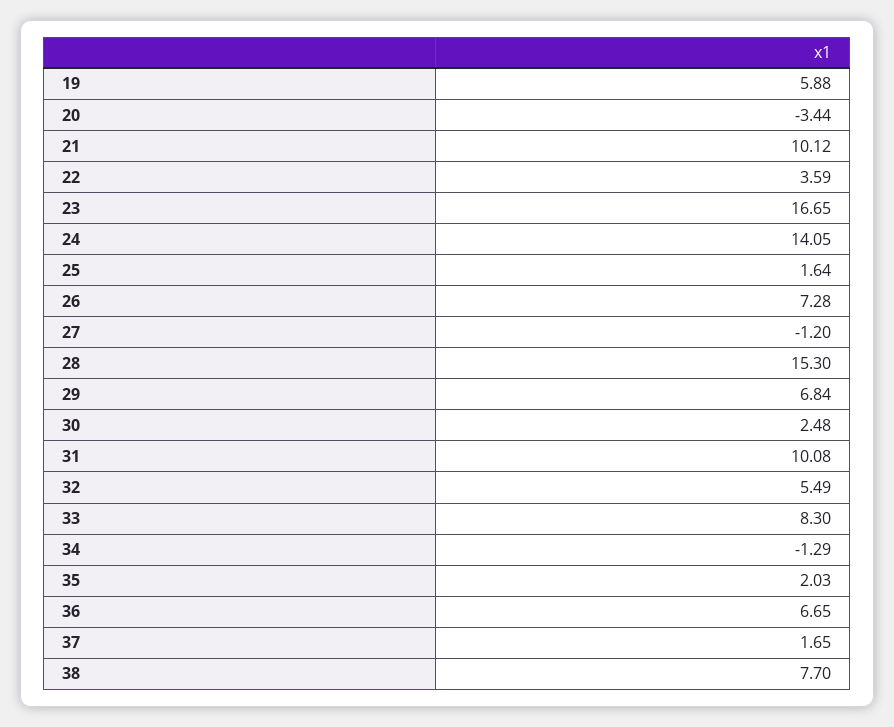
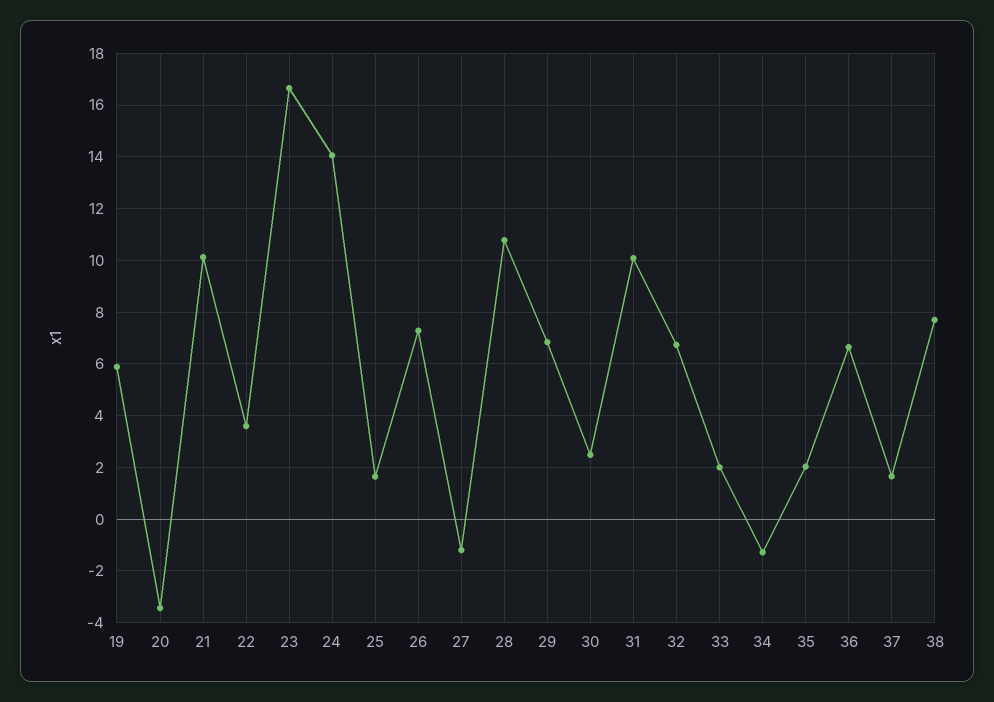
  {
    "19": 5.88,
    "20": -3.44,
    "21": 10.12,
    "22": 3.59,
    "23": 16.65,
    "24": 14.05,
    "25": 1.64,
    "26": 7.28,
    "27": -1.2,
-   "28": 15.3,
+   "28": 10.75,
    "29": 6.84,
    "30": 2.48,
    "31": 10.08,
-   "32": 5.49,
+   "32": 6.75,
-   "33": 8.3,
+   "33": 2,
    "34": -1.29,
    "35": 2.03,
    "36": 6.65,
    "37": 1.65,
    "38": 7.7
  }

